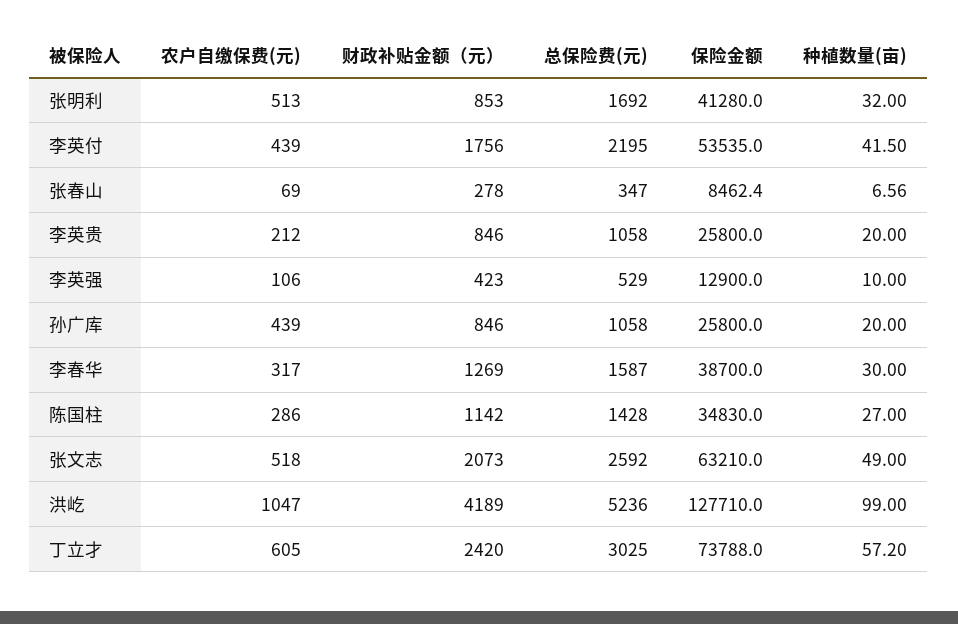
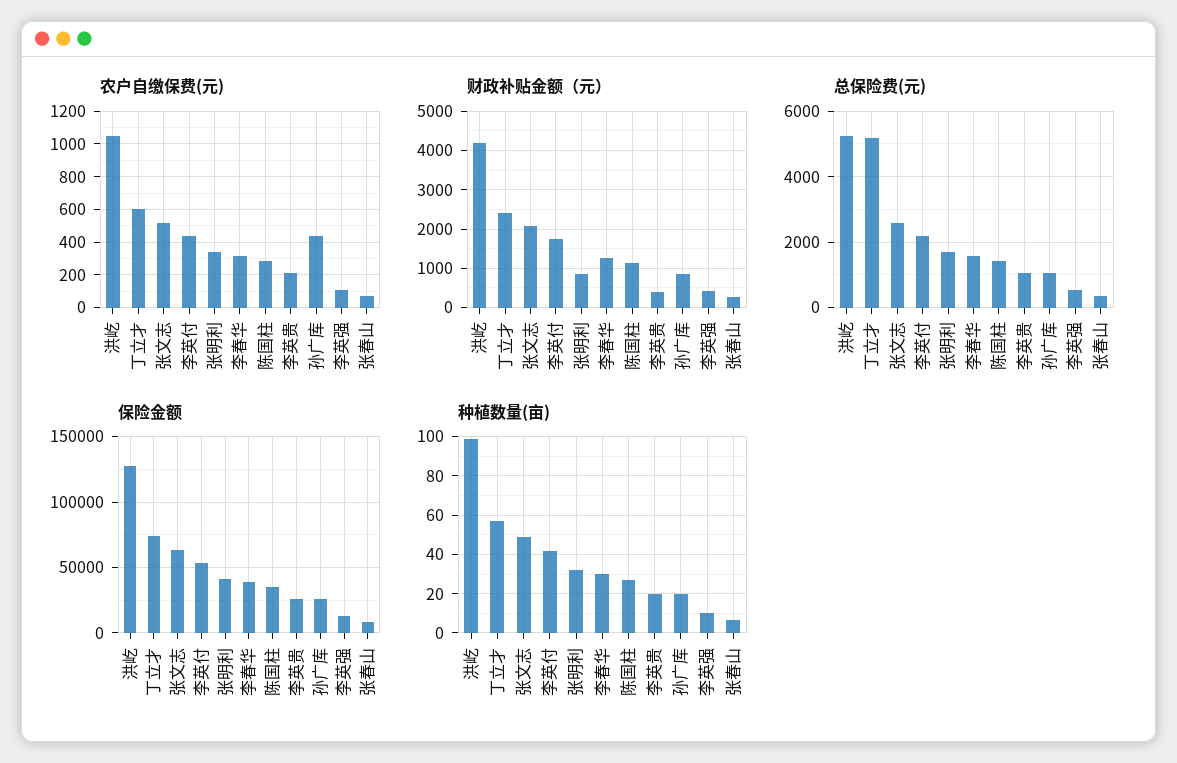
  {
    "农户自缴保费(元)": {
-     "张明利": 513,
+     "张明利": 350,
      "李英付": 439,
      "张春山": 69,
      "李英贵": 212,
      "李英强": 106,
      "孙广库": 439,
      "李春华": 317,
      "陈国柱": 286,
      "张文志": 518,
      "洪屹": 1047,
      "丁立才": 605
    },
    "财政补贴金额（元）": {
      "张明利": 853,
      "李英付": 1756,
      "张春山": 278,
-     "李英贵": 846,
+     "李英贵": 400,
      "李英强": 423,
      "孙广库": 846,
      "李春华": 1269,
      "陈国柱": 1142,
      "张文志": 2073,
      "洪屹": 4189,
      "丁立才": 2420
    },
    "总保险费(元)": {
      "张明利": 1692,
      "李英付": 2195,
      "张春山": 347,
      "李英贵": 1058,
      "李英强": 529,
      "孙广库": 1058,
      "李春华": 1587,
      "陈国柱": 1428,
      "张文志": 2592,
      "洪屹": 5236,
-     "丁立才": 3025
+     "丁立才": 5200
    },
    "保险金额": {
      "张明利": 41280,
      "李英付": 53535,
      "张春山": 8462.4,
      "李英贵": 25800,
      "李英强": 12900,
      "孙广库": 25800,
      "李春华": 38700,
      "陈国柱": 34830,
      "张文志": 63210,
      "洪屹": 127710,
      "丁立才": 73788
    },
    "种植数量(亩)": {
      "张明利": 32,
      "李英付": 41.5,
      "张春山": 6.56,
      "李英贵": 20,
      "李英强": 10,
      "孙广库": 20,
      "李春华": 30,
      "陈国柱": 27,
      "张文志": 49,
      "洪屹": 99,
      "丁立才": 57.2
    }
  }

